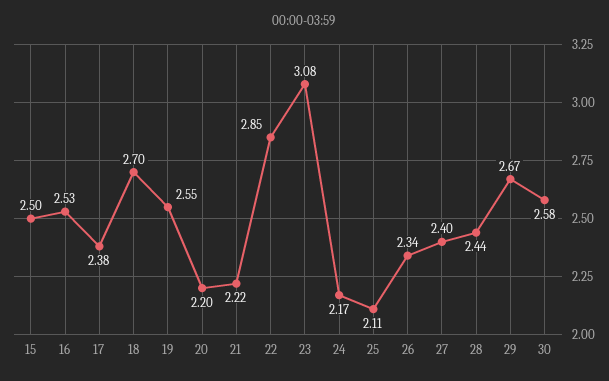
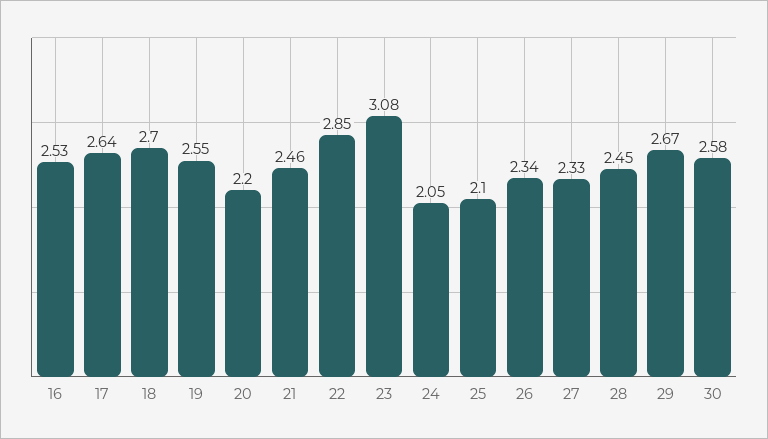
  {
-   "15": 2.5,
    "16": 2.53,
-   "17": 2.38,
+   "17": 2.64,
    "18": 2.7,
    "19": 2.55,
    "20": 2.2,
-   "21": 2.22,
+   "21": 2.46,
    "22": 2.85,
    "23": 3.08,
-   "24": 2.17,
+   "24": 2.05,
-   "25": 2.11,
+   "25": 2.1,
    "26": 2.34,
-   "27": 2.4,
+   "27": 2.33,
-   "28": 2.44,
+   "28": 2.45,
    "29": 2.67,
    "30": 2.58
  }

